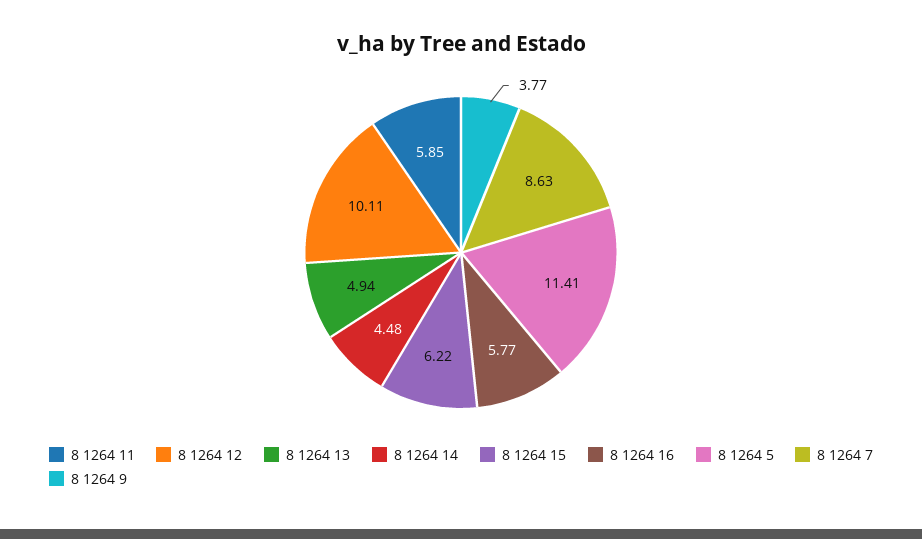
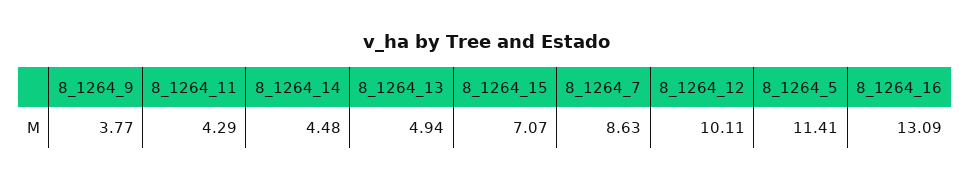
  {
-   "8 1264 11": 5.85,
+   "8 1264 11": 4.29,
    "8 1264 12": 10.11,
    "8 1264 13": 4.94,
    "8 1264 14": 4.48,
-   "8 1264 15": 6.22,
+   "8 1264 15": 7.07,
-   "8 1264 16": 5.77,
+   "8 1264 16": 13.09,
    "8 1264 5": 11.41,
    "8 1264 7": 8.63,
    "8 1264 9": 3.77
  }

